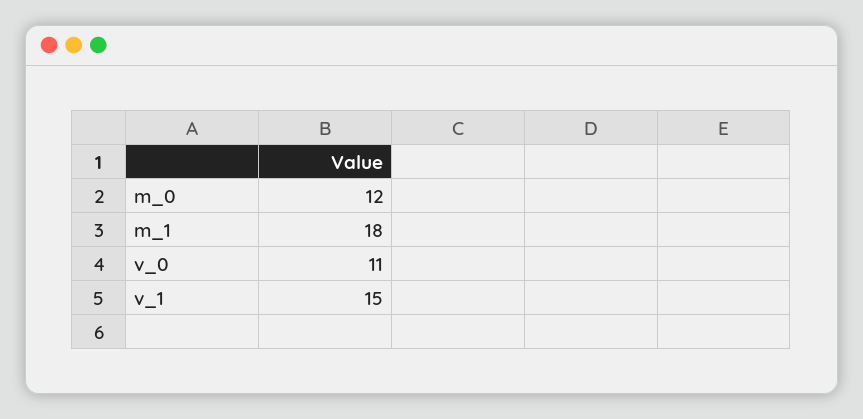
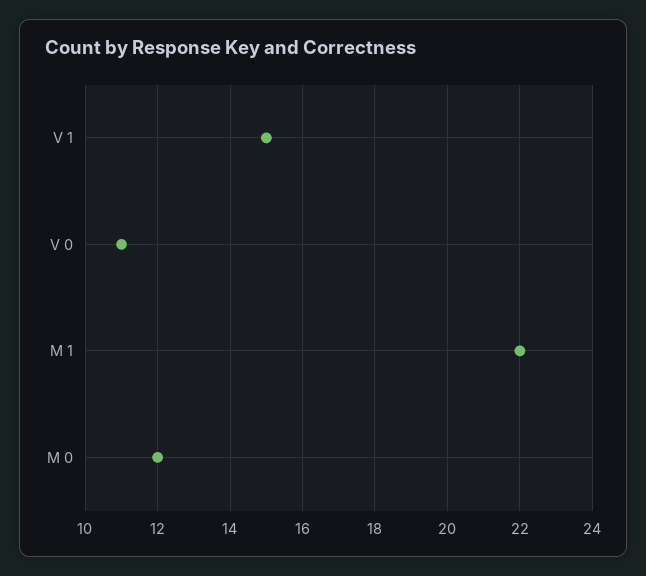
  {
    "m_0": 12,
-   "m_1": 18,
+   "m_1": 22,
    "v_0": 11,
    "v_1": 15
  }

